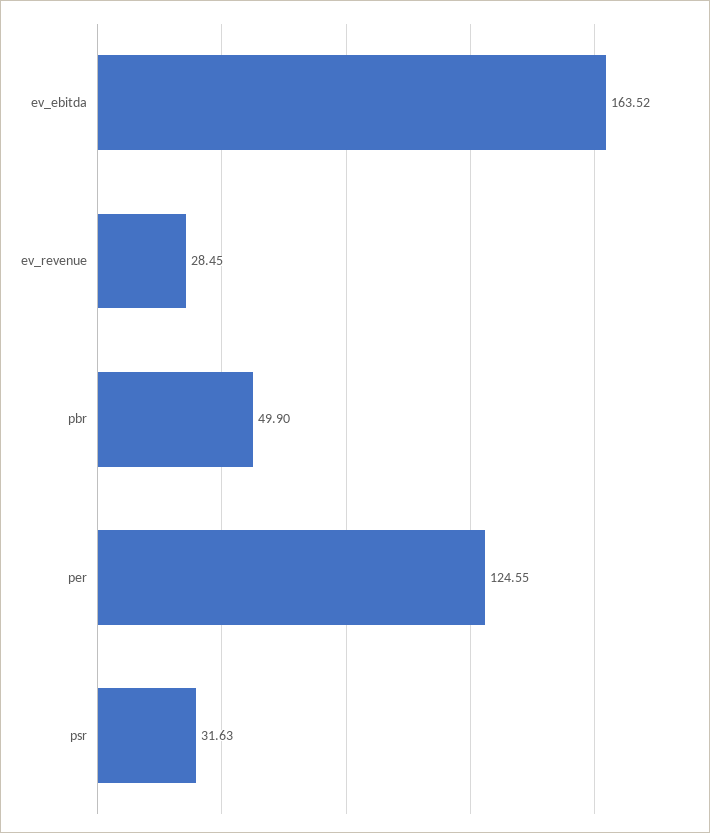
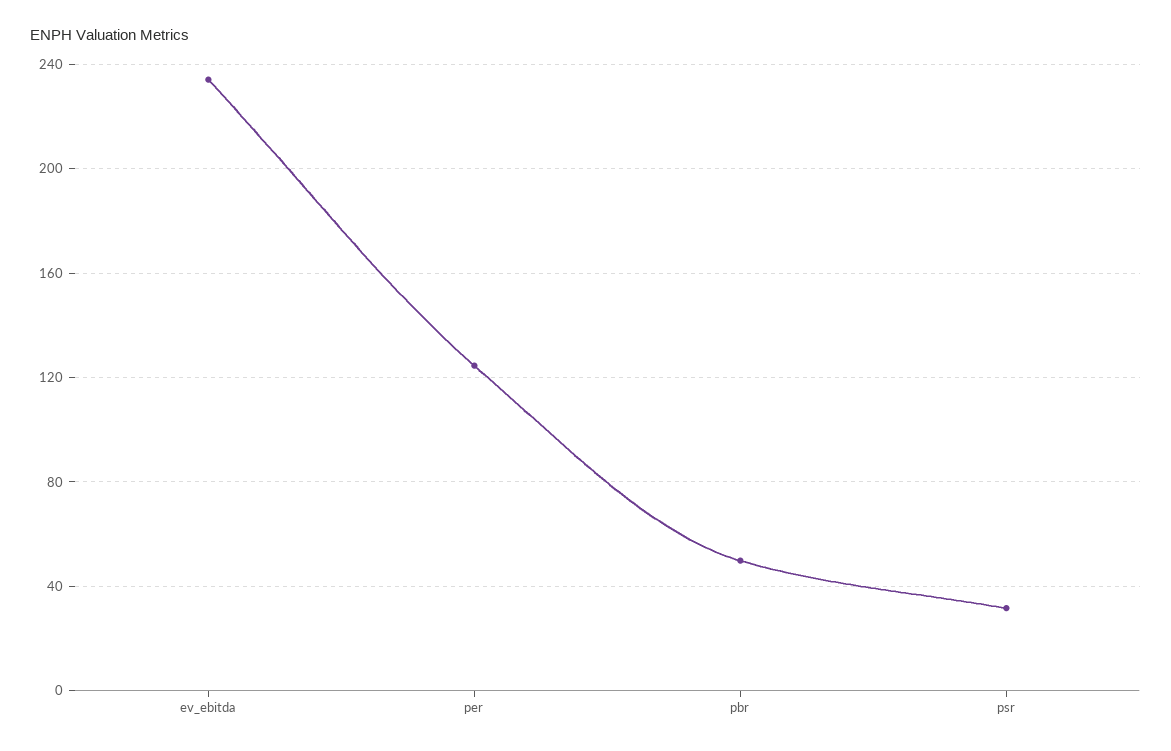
  {
-   "ev_ebitda": 163.52,
+   "ev_ebitda": 235,
-   "ev_revenue": 28.45,
    "pbr": 49.9,
    "per": 124.55,
    "psr": 31.63
  }

